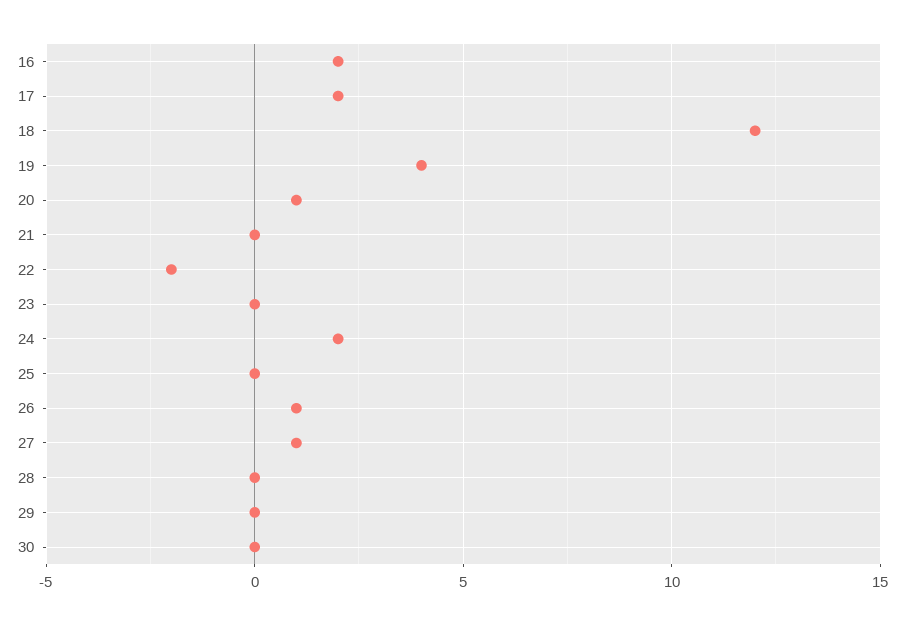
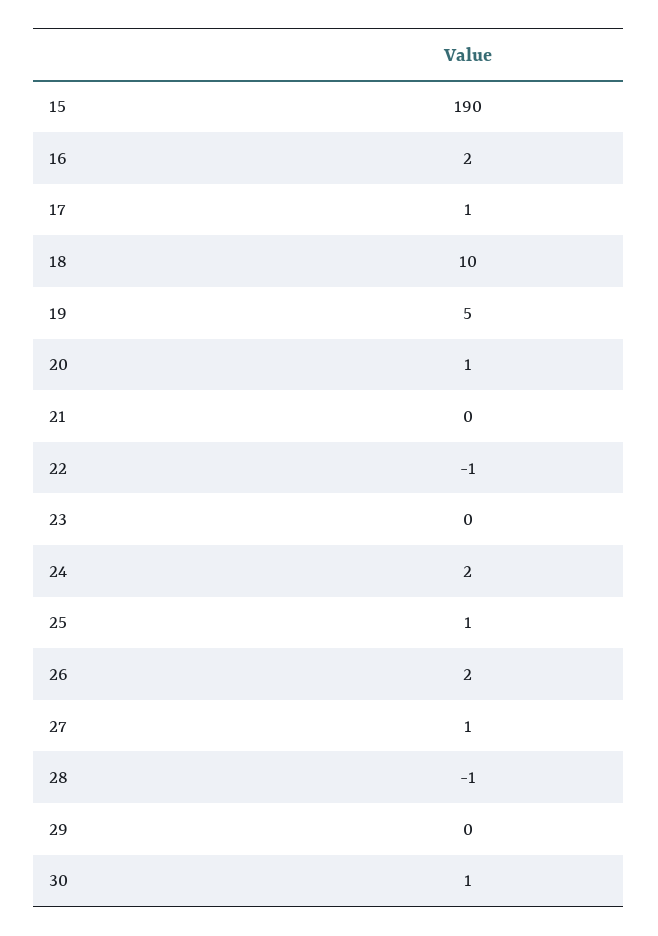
  {
    "16": 2,
-   "17": 2,
+   "17": 1,
-   "18": 12,
+   "18": 10,
-   "19": 4,
+   "19": 5,
    "20": 1,
    "21": 0,
-   "22": -2,
+   "22": -1,
    "23": 0,
    "24": 2,
-   "25": 0,
+   "25": 1,
-   "26": 1,
+   "26": 2,
    "27": 1,
-   "28": 0,
+   "28": -1,
    "29": 0,
-   "30": 0
+   "30": 1,
+   "15": 190
  }

